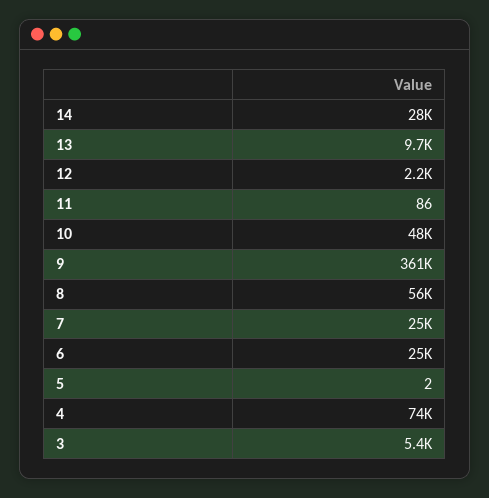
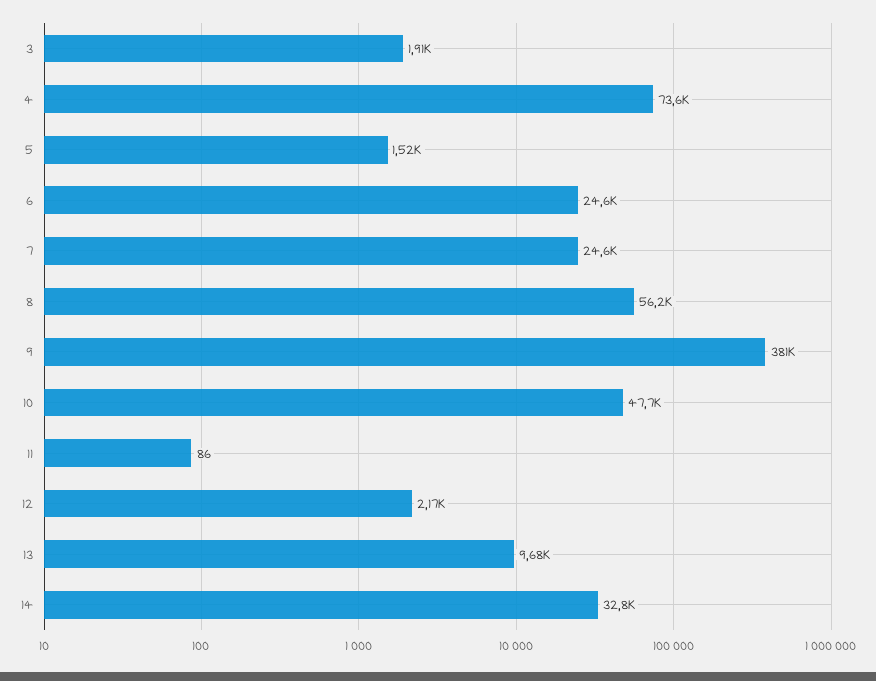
  {
-   "14": 28000,
+   "14": 32800,
    "13": 9680,
    "12": 2170,
    "11": 86,
    "10": 47700,
-   "9": 361000,
+   "9": 381000,
    "8": 56200,
    "7": 24600,
    "6": 24600,
-   "5": 2,
+   "5": 1520,
    "4": 73600,
-   "3": 5400
+   "3": 1910
  }

